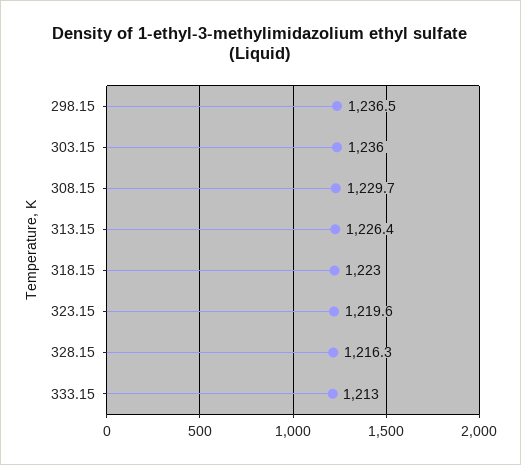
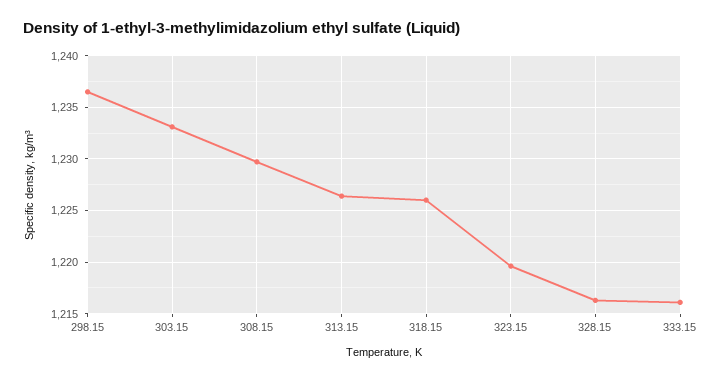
  {
    "298.15": 1236.5,
-   "303.15": 1236,
+   "303.15": 1233,
    "308.15": 1229.7,
    "313.15": 1226.4,
-   "318.15": 1223,
+   "318.15": 1226,
    "323.15": 1219.6,
    "328.15": 1216.3,
-   "333.15": 1213
+   "333.15": 1216
  }

